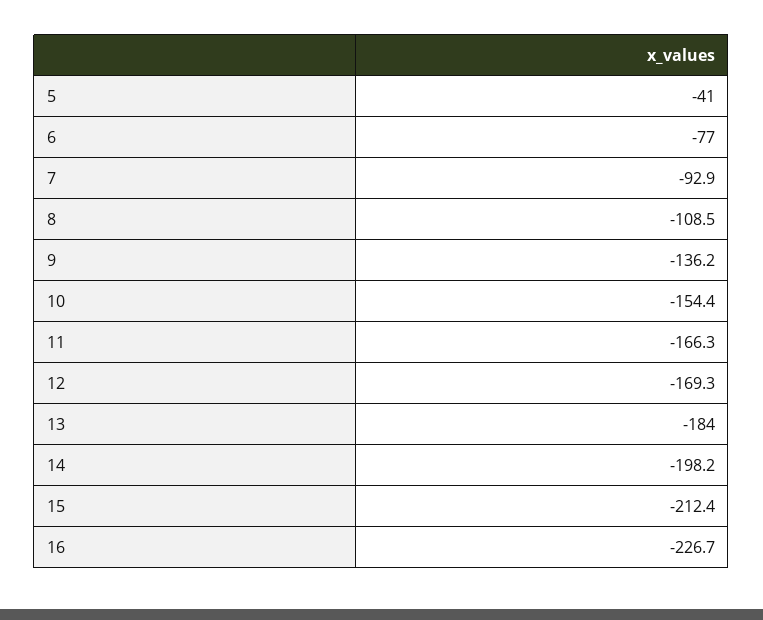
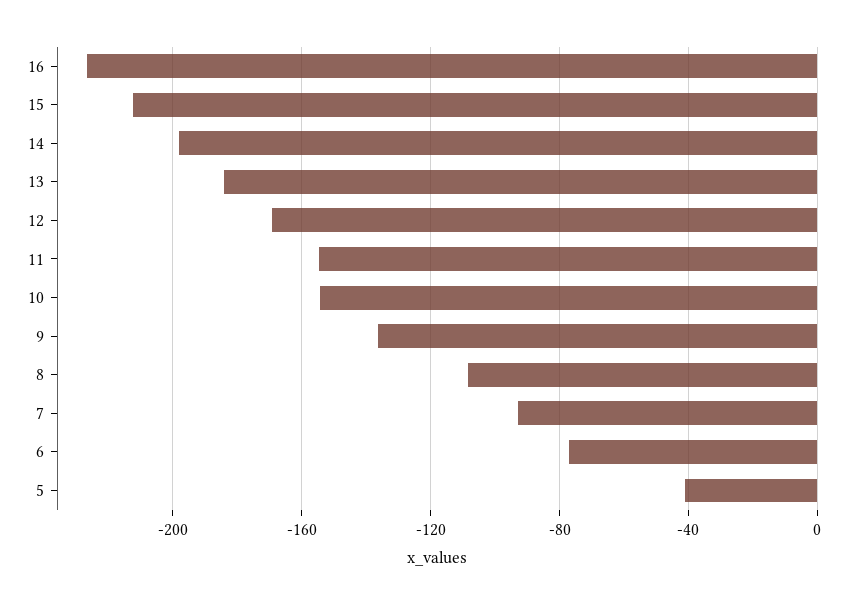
  {
    "5": -41,
    "6": -77,
    "7": -92.9,
    "8": -108.5,
    "9": -136.2,
    "10": -154.4,
-   "11": -166.3,
+   "11": -155,
    "12": -169.3,
    "13": -184,
    "14": -198.2,
    "15": -212.4,
    "16": -226.7
  }

